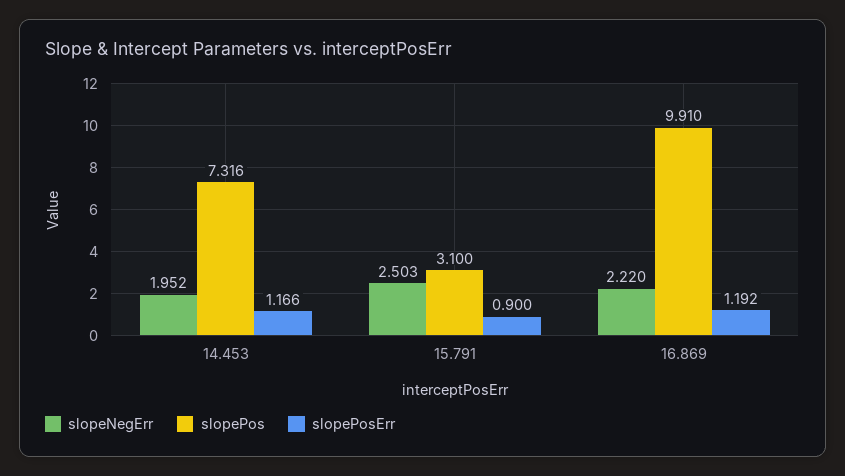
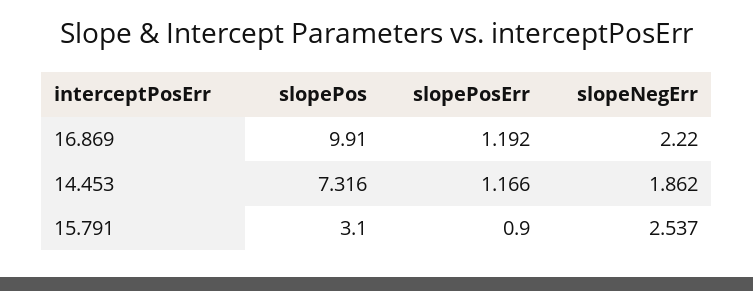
  {
    "slopeNegErr": {
-     "14.453": 1.952,
+     "14.453": 1.862,
-     "15.791": 2.503,
+     "15.791": 2.537,
      "16.869": 2.22
    },
    "slopePos": {
      "14.453": 7.316,
      "15.791": 3.1,
      "16.869": 9.91
    },
    "slopePosErr": {
      "14.453": 1.166,
      "15.791": 0.9,
      "16.869": 1.192
    }
  }

